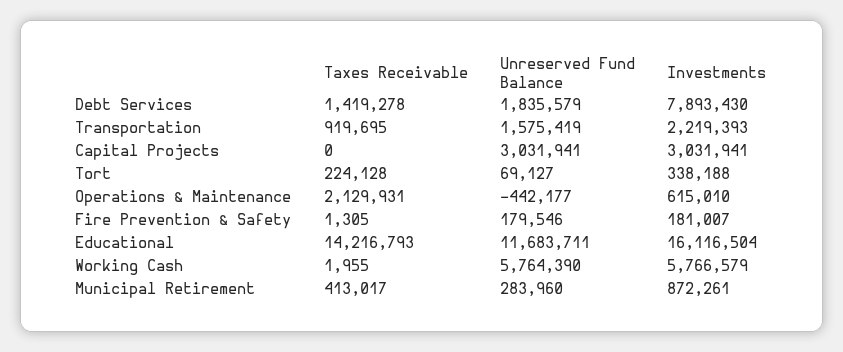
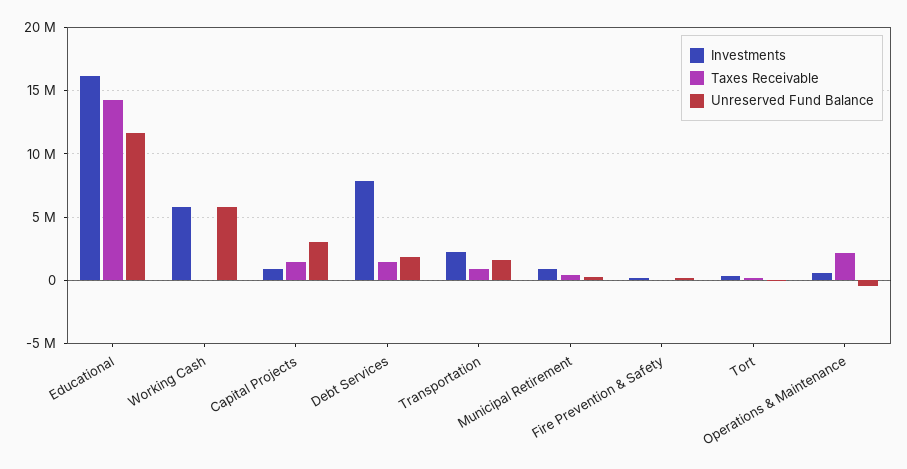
  {
    "Taxes Receivable": {
      "Debt Services": 1419278,
      "Transportation": 919695,
-     "Capital Projects": 0,
+     "Capital Projects": 1500000,
      "Tort": 224128,
      "Operations & Maintenance": 2129931,
      "Fire Prevention & Safety": 1305,
      "Educational": 14216793,
      "Working Cash": 1955,
      "Municipal Retirement": 413017
    },
    "Unreserved Fund Balance": {
      "Debt Services": 1835579,
      "Transportation": 1575419,
      "Capital Projects": 3031941,
      "Tort": 69127,
      "Operations & Maintenance": -442177,
      "Fire Prevention & Safety": 179546,
      "Educational": 11683711,
      "Working Cash": 5764390,
      "Municipal Retirement": 283960
    },
    "Investments": {
      "Debt Services": 7893430,
      "Transportation": 2219393,
-     "Capital Projects": 3031941,
+     "Capital Projects": 1000000,
      "Tort": 338188,
      "Operations & Maintenance": 615010,
      "Fire Prevention & Safety": 181007,
      "Educational": 16116504,
      "Working Cash": 5766579,
      "Municipal Retirement": 872261
    }
  }

